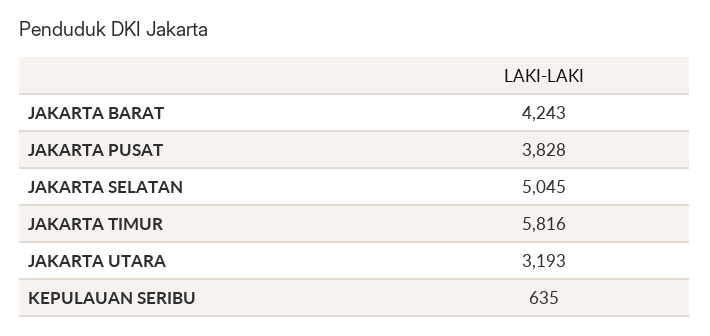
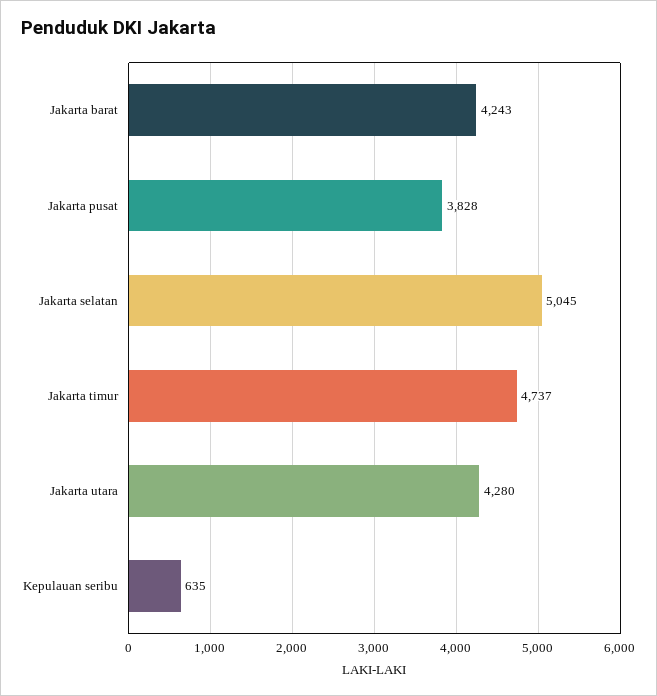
  {
    "JAKARTA BARAT": 4243,
    "JAKARTA PUSAT": 3828,
    "JAKARTA SELATAN": 5045,
-   "JAKARTA TIMUR": 5816,
+   "JAKARTA TIMUR": 4737,
-   "JAKARTA UTARA": 3193,
+   "JAKARTA UTARA": 4280,
    "KEPULAUAN SERIBU": 635
  }

